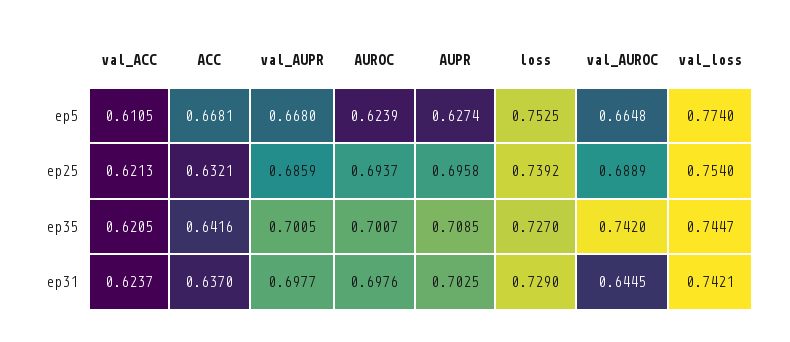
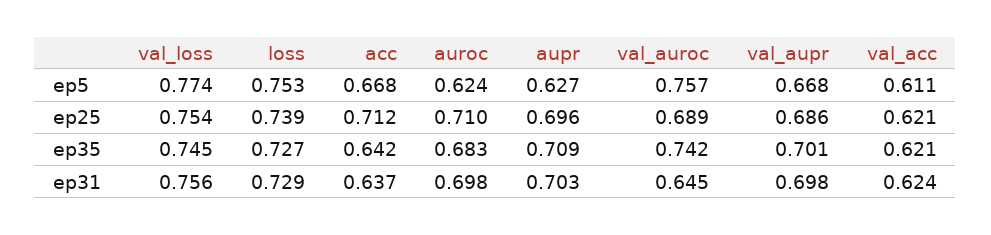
  {
    "val_ACC": {
      "ep5": 0.6105,
      "ep25": 0.6213,
      "ep35": 0.6205,
      "ep31": 0.6237
    },
    "ACC": {
      "ep5": 0.6681,
-     "ep25": 0.6321,
+     "ep25": 0.712,
      "ep35": 0.6416,
      "ep31": 0.637
    },
    "val_AUPR": {
      "ep5": 0.668,
      "ep25": 0.6859,
      "ep35": 0.7005,
      "ep31": 0.6977
    },
    "AUROC": {
      "ep5": 0.6239,
-     "ep25": 0.6937,
+     "ep25": 0.71,
-     "ep35": 0.7007,
+     "ep35": 0.683,
      "ep31": 0.6976
    },
    "AUPR": {
      "ep5": 0.6274,
      "ep25": 0.6958,
      "ep35": 0.7085,
      "ep31": 0.7025
    },
    "loss": {
      "ep5": 0.7525,
      "ep25": 0.7392,
      "ep35": 0.727,
      "ep31": 0.729
    },
    "val_AUROC": {
-     "ep5": 0.6648,
+     "ep5": 0.757,
      "ep25": 0.6889,
      "ep35": 0.742,
      "ep31": 0.6445
    },
    "val_loss": {
      "ep5": 0.774,
      "ep25": 0.754,
      "ep35": 0.7447,
-     "ep31": 0.7421
+     "ep31": 0.756
    }
  }

